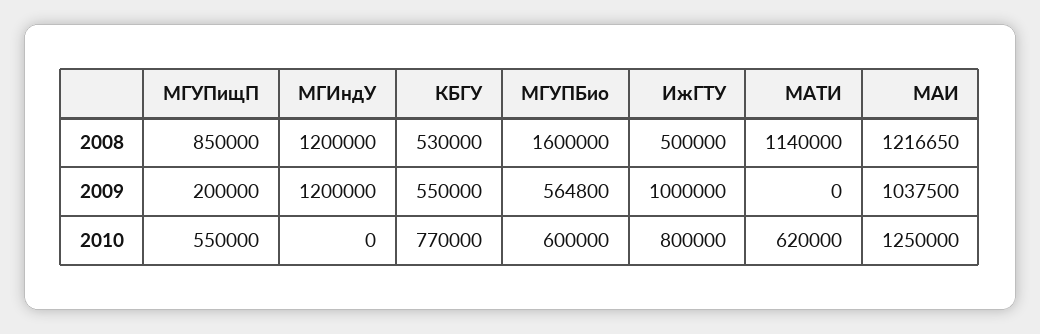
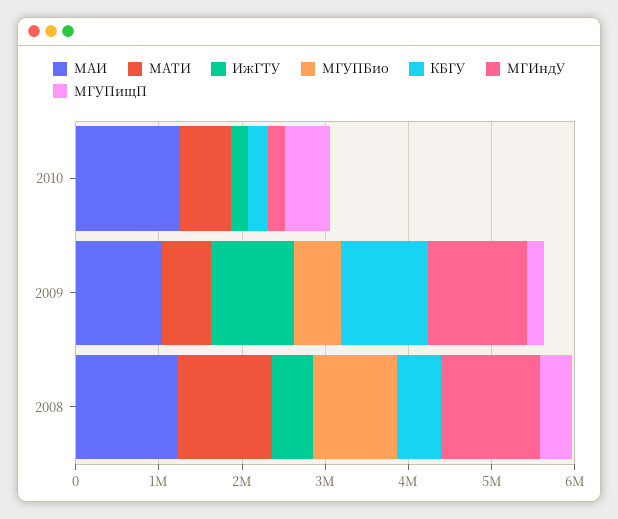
  {
    "МГУПищП": {
-     "2008": 850000,
+     "2008": 400000,
      "2009": 200000,
      "2010": 550000
    },
    "МГИндУ": {
      "2008": 1200000,
      "2009": 1200000,
-     "2010": 0
+     "2010": 200000
    },
    "КБГУ": {
      "2008": 530000,
-     "2009": 550000,
+     "2009": 1000000,
-     "2010": 770000
+     "2010": 200000
    },
    "МГУПБио": {
-     "2008": 1600000,
+     "2008": 1000000,
      "2009": 564800,
-     "2010": 600000
+     "2010": 0
    },
    "ИжГТУ": {
      "2008": 500000,
      "2009": 1000000,
-     "2010": 800000
+     "2010": 200000
    },
    "МАТИ": {
      "2008": 1140000,
-     "2009": 0,
+     "2009": 600000,
      "2010": 620000
    },
    "МАИ": {
      "2008": 1216650,
      "2009": 1037500,
      "2010": 1250000
    }
  }

